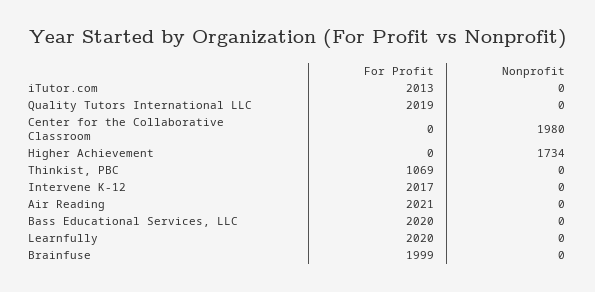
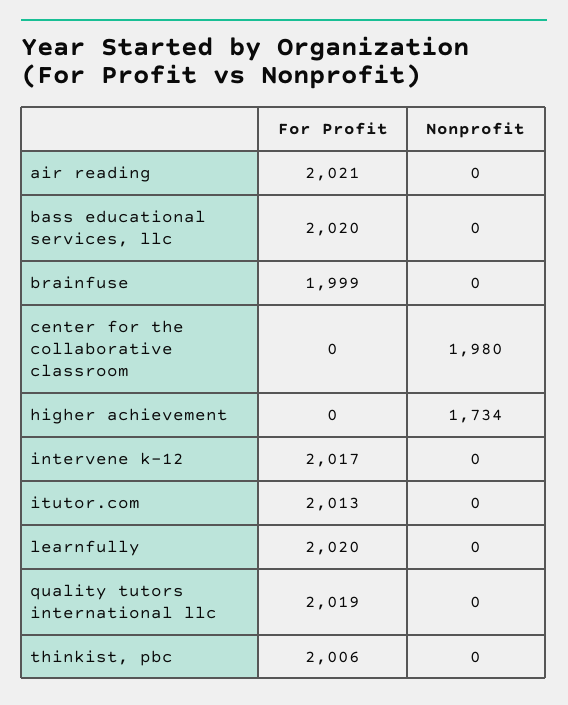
  {
    "For Profit": {
      "iTutor.com": 2013,
      "Quality Tutors International LLC": 2019,
      "Center for the Collaborative Classroom": 0,
      "Higher Achievement": 0,
-     "Thinkist, PBC": 1069,
+     "Thinkist, PBC": 2006,
      "Intervene K-12": 2017,
      "Air Reading": 2021,
      "Bass Educational Services, LLC": 2020,
      "Learnfully": 2020,
      "Brainfuse": 1999
    },
    "Nonprofit": {
      "iTutor.com": 0,
      "Quality Tutors International LLC": 0,
      "Center for the Collaborative Classroom": 1980,
      "Higher Achievement": 1734,
      "Thinkist, PBC": 0,
      "Intervene K-12": 0,
      "Air Reading": 0,
      "Bass Educational Services, LLC": 0,
      "Learnfully": 0,
      "Brainfuse": 0
    }
  }

